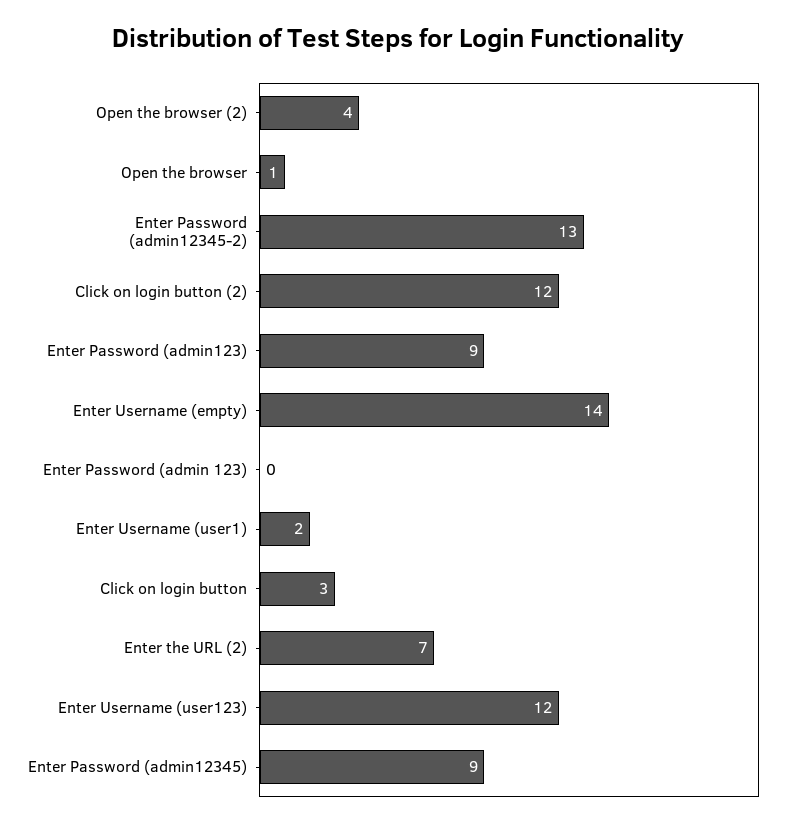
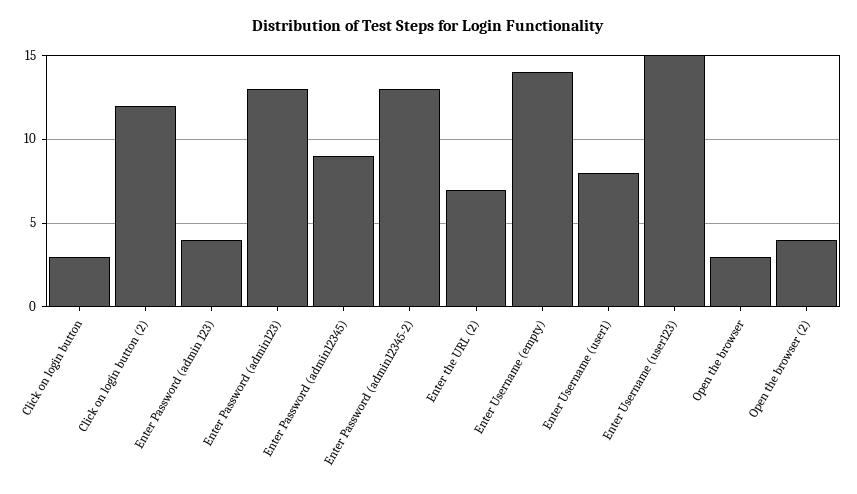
  {
    "Open the browser (2)": 4,
-   "Open the browser": 1,
+   "Open the browser": 3,
    "Enter Password (admin12345-2)": 13,
    "Click on login button (2)": 12,
-   "Enter Password (admin123)": 9,
+   "Enter Password (admin123)": 13,
    "Enter Username (empty)": 14,
-   "Enter Password (admin 123)": 0,
+   "Enter Password (admin 123)": 4,
-   "Enter Username (user1)": 2,
+   "Enter Username (user1)": 8,
    "Click on login button": 3,
    "Enter the URL (2)": 7,
-   "Enter Username (user123)": 12,
+   "Enter Username (user123)": 15,
    "Enter Password (admin12345)": 9
  }

